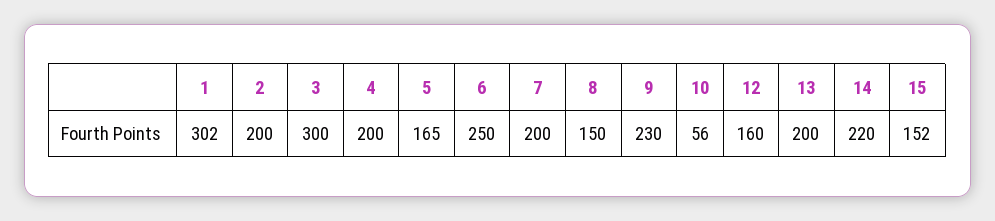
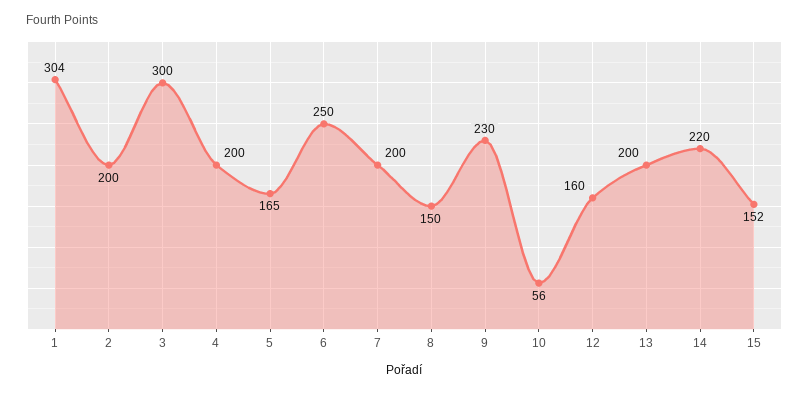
  {
-   "1": 302,
+   "1": 304,
    "2": 200,
    "3": 300,
    "4": 200,
    "5": 165,
    "6": 250,
    "7": 200,
    "8": 150,
    "9": 230,
    "10": 56,
    "12": 160,
    "13": 200,
    "14": 220,
    "15": 152
  }

